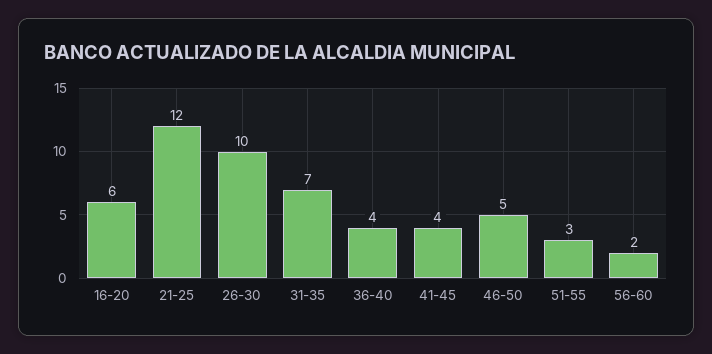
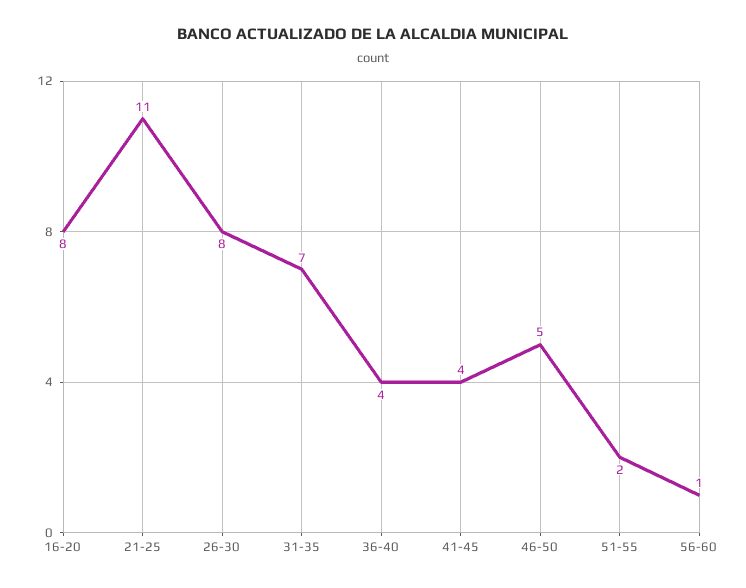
  {
-   "16-20": 6,
+   "16-20": 8,
-   "21-25": 12,
+   "21-25": 11,
-   "26-30": 10,
+   "26-30": 8,
    "31-35": 7,
    "36-40": 4,
    "41-45": 4,
    "46-50": 5,
-   "51-55": 3,
+   "51-55": 2,
-   "56-60": 2
+   "56-60": 1
  }

